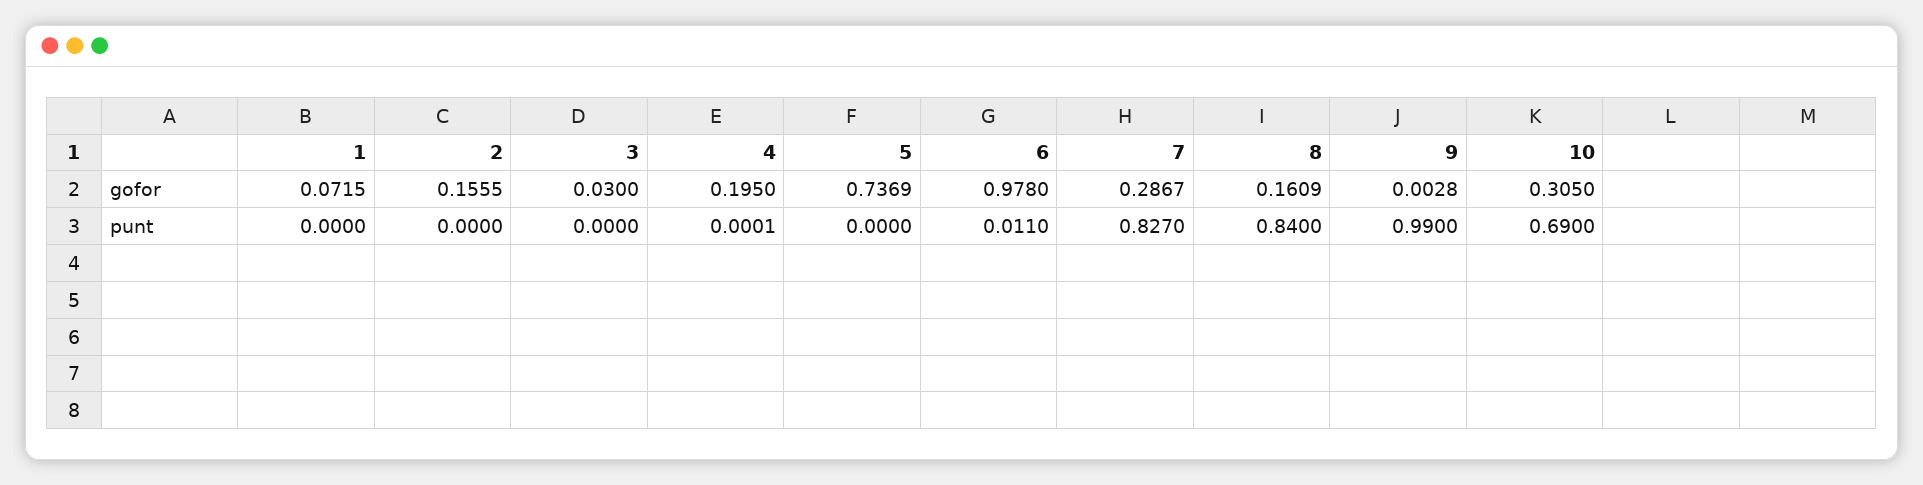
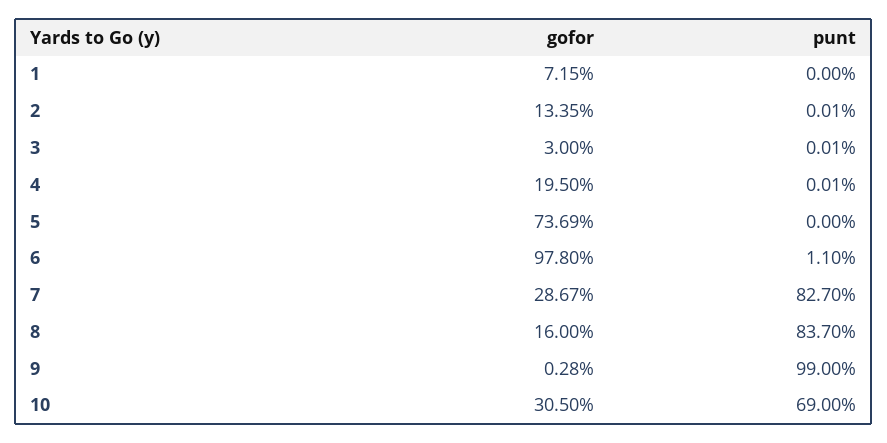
  {
    "1": {
      "gofor": 0.0715,
      "punt": 0
    },
    "2": {
-     "gofor": 0.1555,
+     "gofor": 0.1335,
-     "punt": 0
+     "punt": 0.0001
    },
    "3": {
      "gofor": 0.03,
-     "punt": 0
+     "punt": 0.0001
    },
    "4": {
      "gofor": 0.195,
      "punt": 0.0001
    },
    "5": {
      "gofor": 0.7369,
      "punt": 0
    },
    "6": {
      "gofor": 0.978,
      "punt": 0.011
    },
    "7": {
      "gofor": 0.2867,
      "punt": 0.827
    },
    "8": {
-     "gofor": 0.1609,
+     "gofor": 0.16,
-     "punt": 0.84
+     "punt": 0.837
    },
    "9": {
      "gofor": 0.0028,
      "punt": 0.99
    },
    "10": {
      "gofor": 0.305,
      "punt": 0.69
    }
  }

